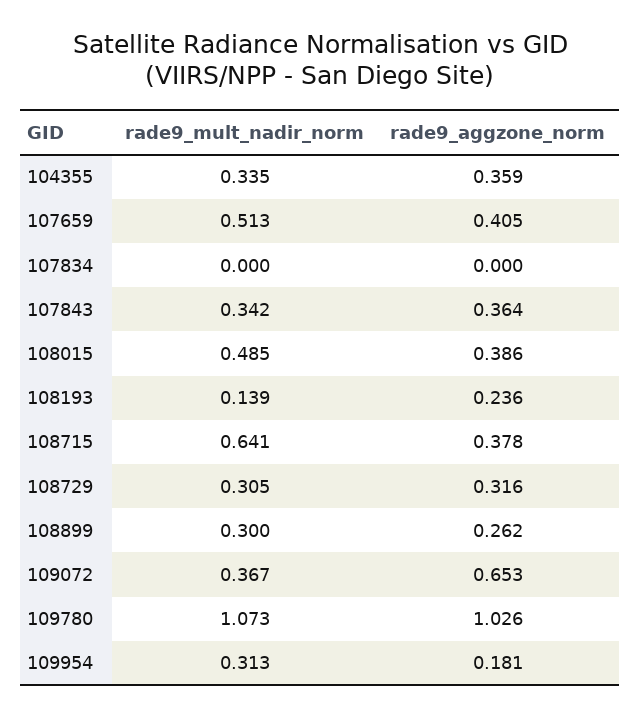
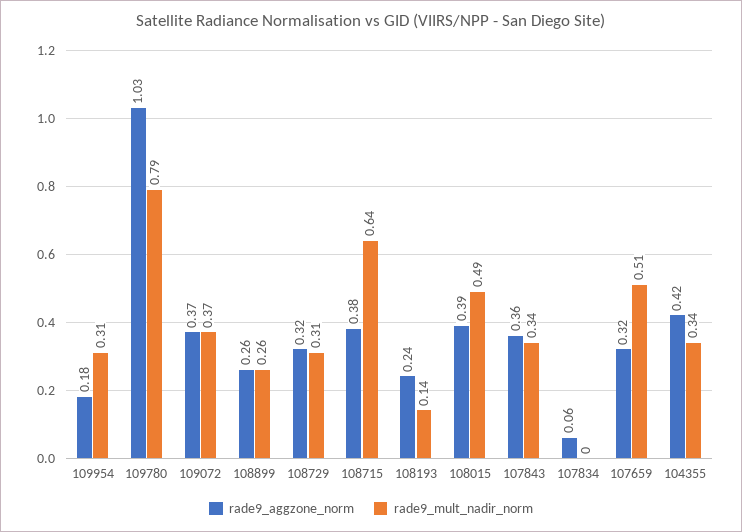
  {
    "rade9_mult_nadir_norm": {
      "104355": 0.335,
      "107659": 0.513,
      "107834": 0,
      "107843": 0.342,
      "108015": 0.485,
      "108193": 0.139,
      "108715": 0.641,
      "108729": 0.305,
-     "108899": 0.3,
+     "108899": 0.26,
      "109072": 0.367,
-     "109780": 1.073,
+     "109780": 0.79,
      "109954": 0.313
    },
    "rade9_aggzone_norm": {
-     "104355": 0.359,
+     "104355": 0.42,
-     "107659": 0.405,
+     "107659": 0.32,
-     "107834": 0,
+     "107834": 0.06,
      "107843": 0.364,
      "108015": 0.386,
      "108193": 0.236,
      "108715": 0.378,
      "108729": 0.316,
      "108899": 0.262,
-     "109072": 0.653,
+     "109072": 0.37,
      "109780": 1.026,
      "109954": 0.181
    }
  }

